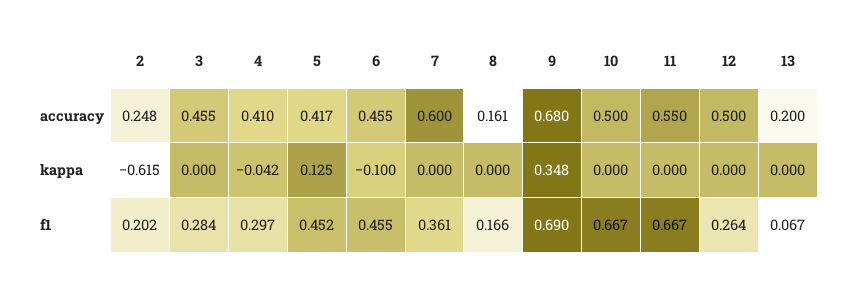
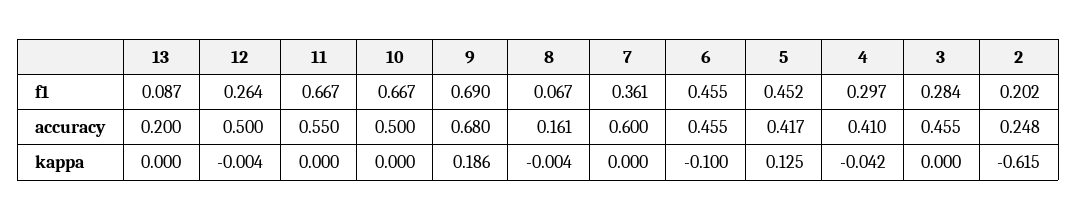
  {
    "2": {
      "accuracy": 0.248,
      "kappa": -0.615,
      "f1": 0.202
    },
    "3": {
      "accuracy": 0.455,
      "kappa": 0,
      "f1": 0.284
    },
    "4": {
      "accuracy": 0.41,
      "kappa": -0.042,
      "f1": 0.297
    },
    "5": {
      "accuracy": 0.417,
      "kappa": 0.125,
      "f1": 0.452
    },
    "6": {
      "accuracy": 0.455,
      "kappa": -0.1,
      "f1": 0.455
    },
    "7": {
      "accuracy": 0.6,
      "kappa": 0,
      "f1": 0.361
    },
    "8": {
      "accuracy": 0.161,
-     "kappa": 0,
+     "kappa": -0.004,
-     "f1": 0.166
+     "f1": 0.067
    },
    "9": {
      "accuracy": 0.68,
-     "kappa": 0.348,
+     "kappa": 0.186,
      "f1": 0.69
    },
    "10": {
      "accuracy": 0.5,
      "kappa": 0,
      "f1": 0.667
    },
    "11": {
      "accuracy": 0.55,
      "kappa": 0,
      "f1": 0.667
    },
    "12": {
      "accuracy": 0.5,
-     "kappa": 0,
+     "kappa": -0.004,
      "f1": 0.264
    },
    "13": {
      "accuracy": 0.2,
      "kappa": 0,
-     "f1": 0.067
+     "f1": 0.087
    }
  }

